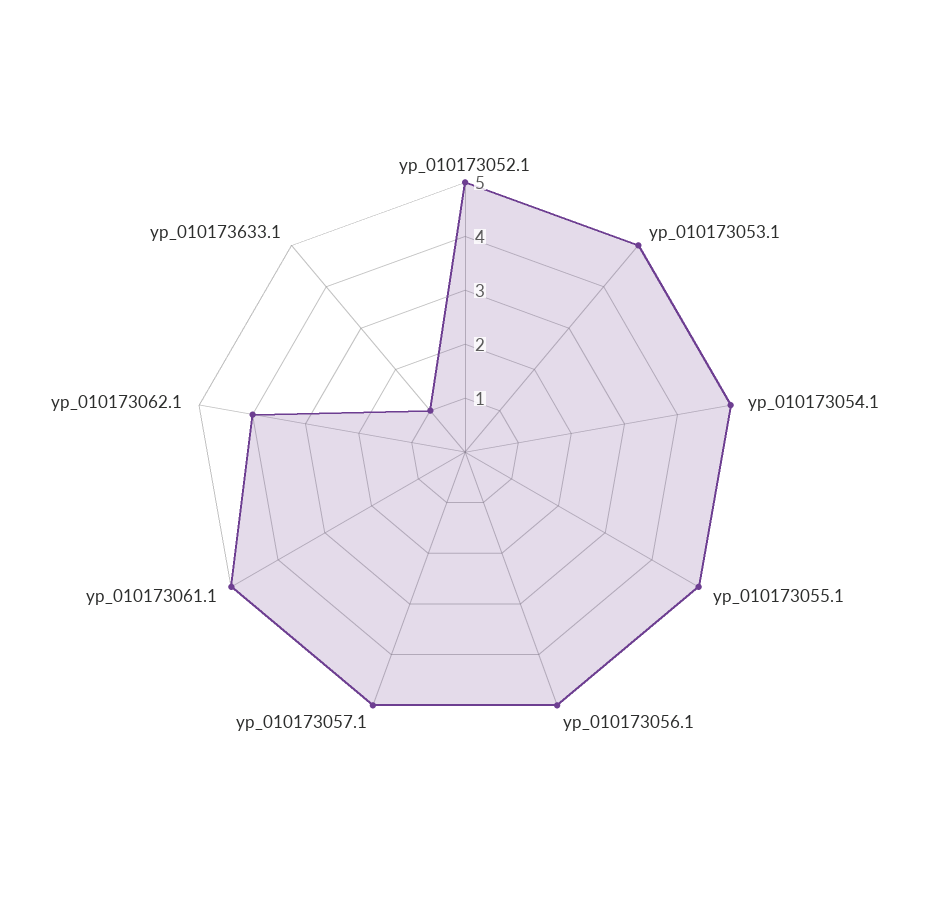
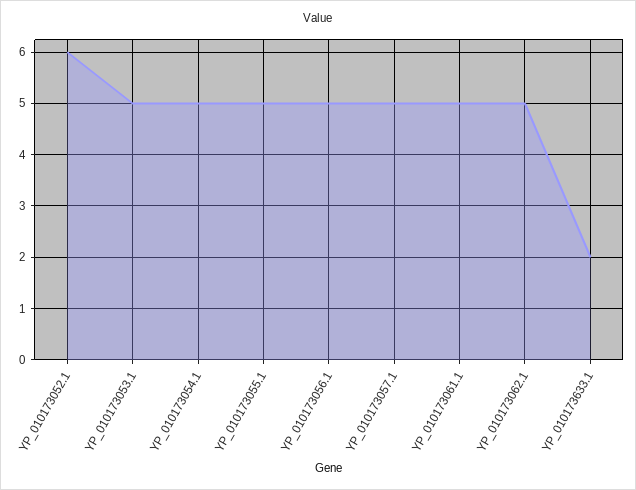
  {
-   "yp_010173052.1": 5,
+   "yp_010173052.1": 6,
    "yp_010173053.1": 5,
    "yp_010173054.1": 5,
    "yp_010173055.1": 5,
    "yp_010173056.1": 5,
    "yp_010173057.1": 5,
    "yp_010173061.1": 5,
-   "yp_010173062.1": 4,
+   "yp_010173062.1": 5,
-   "yp_010173633.1": 1
+   "yp_010173633.1": 2
  }

